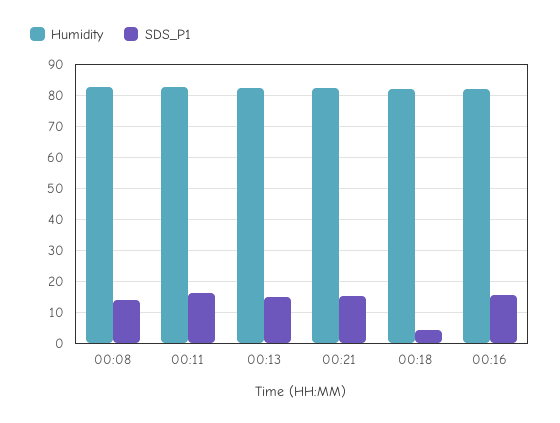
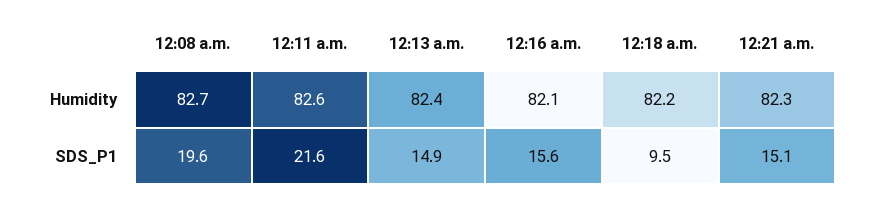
  {
    "Humidity": {
      "00:08": 82.7,
      "00:11": 82.6,
      "00:13": 82.4,
      "00:21": 82.3,
      "00:18": 82.2,
      "00:16": 82.1
    },
    "SDS_P1": {
-     "00:08": 14,
+     "00:08": 19.6,
-     "00:11": 16,
+     "00:11": 21.6,
      "00:13": 14.9,
      "00:21": 15.1,
-     "00:18": 4,
+     "00:18": 9.5,
      "00:16": 15.6
    }
  }

